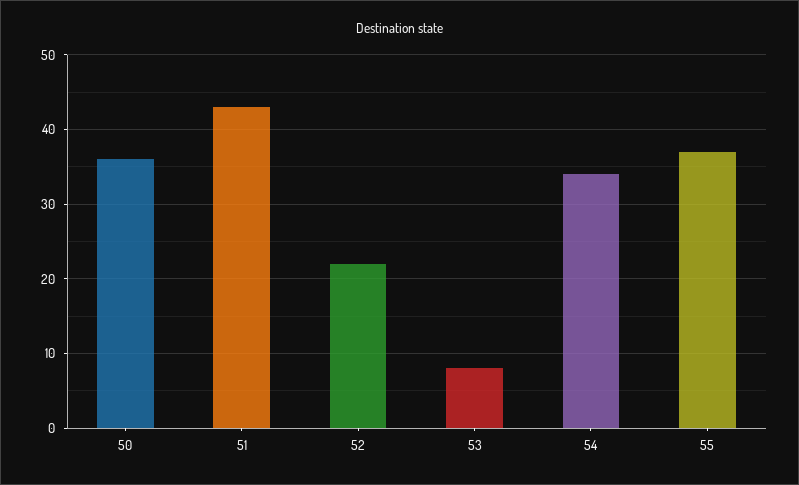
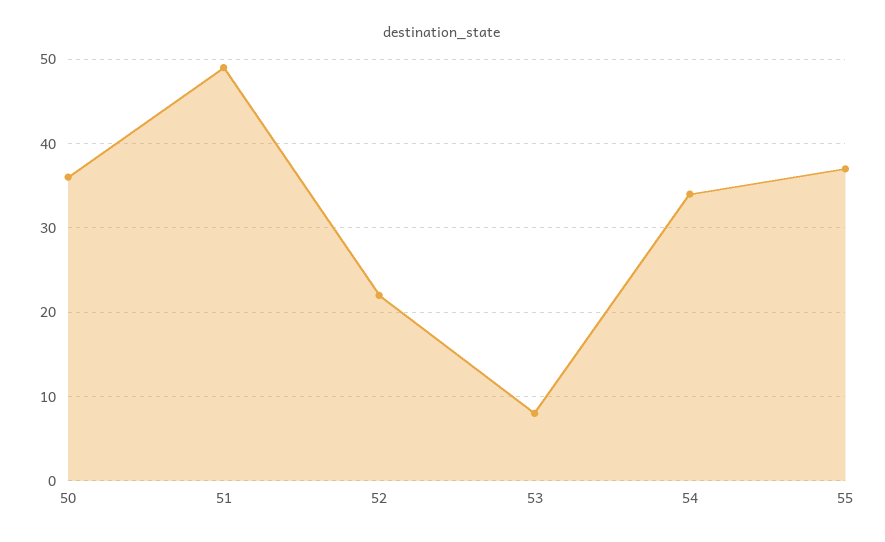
  {
    "50": 36,
-   "51": 43,
+   "51": 49,
    "52": 22,
    "53": 8,
    "54": 34,
    "55": 37
  }

